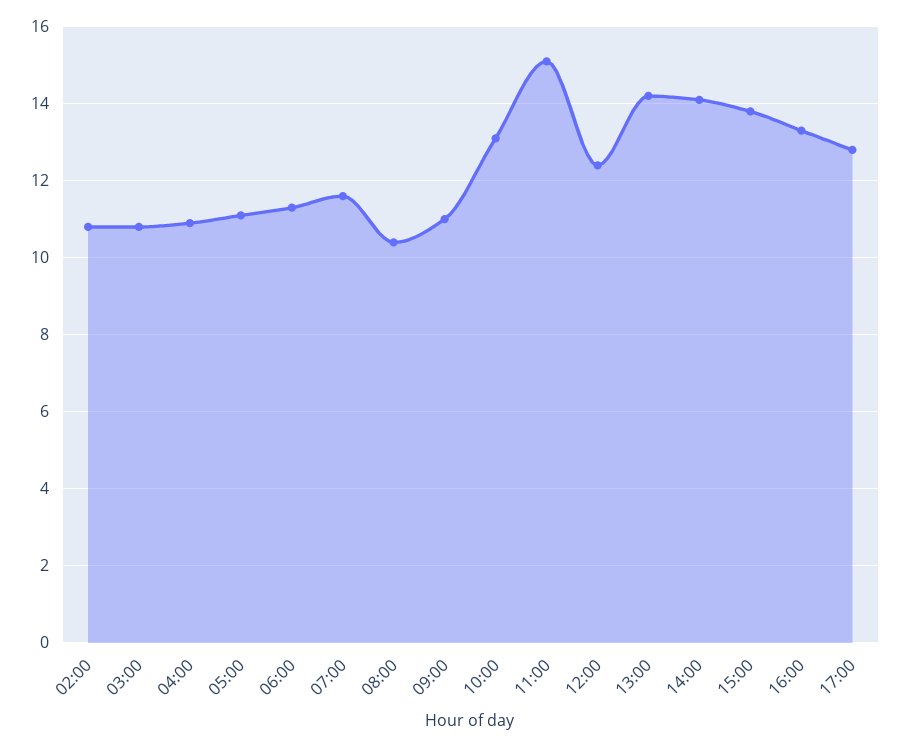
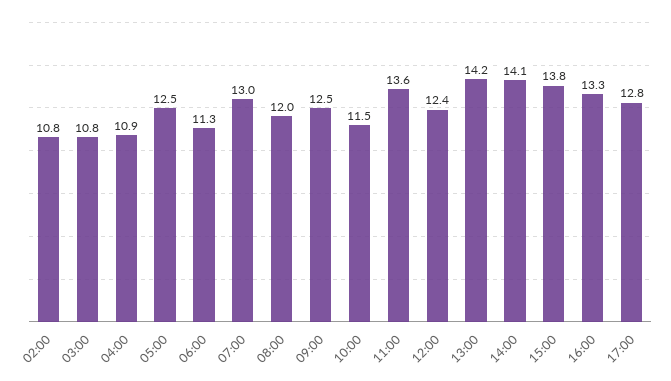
  {
    "02:00": 10.8,
    "03:00": 10.8,
    "04:00": 10.9,
-   "05:00": 11,
+   "05:00": 12.5,
    "06:00": 11.3,
-   "07:00": 11.5,
+   "07:00": 13,
-   "08:00": 10.5,
+   "08:00": 12,
-   "09:00": 11,
+   "09:00": 12.5,
-   "10:00": 13,
+   "10:00": 11.5,
-   "11:00": 15,
+   "11:00": 13.6,
    "12:00": 12.4,
    "13:00": 14.2,
    "14:00": 14.1,
    "15:00": 13.8,
    "16:00": 13.3,
    "17:00": 12.8
  }

